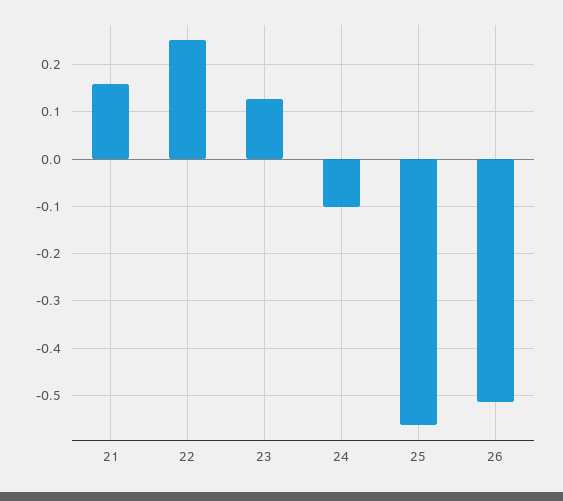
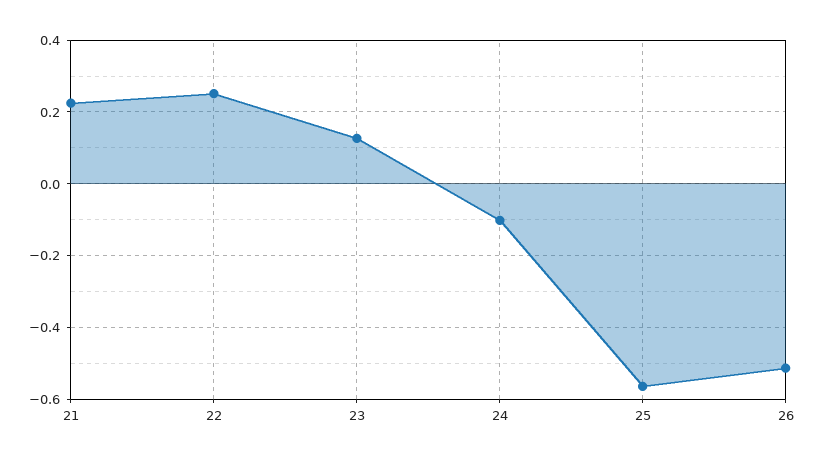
  {
-   "21": 0.16,
+   "21": 0.22,
    "22": 0.26,
    "23": 0.12,
    "24": -0.1,
    "25": -0.56,
    "26": -0.52
  }

